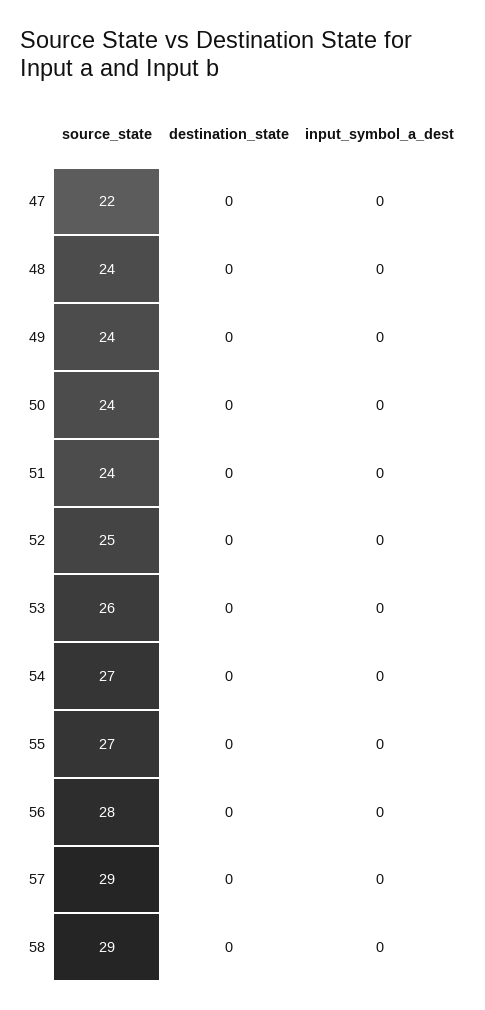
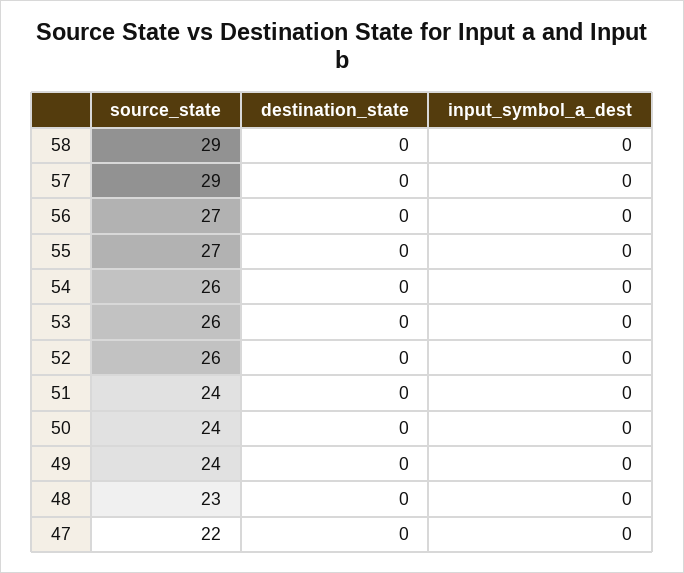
  {
    "source_state": {
      "47": 22,
-     "48": 24,
+     "48": 23,
      "49": 24,
      "50": 24,
      "51": 24,
-     "52": 25,
+     "52": 26,
      "53": 26,
-     "54": 27,
+     "54": 26,
      "55": 27,
-     "56": 28,
+     "56": 27,
      "57": 29,
      "58": 29
    },
    "destination_state": {
      "47": 0,
      "48": 0,
      "49": 0,
      "50": 0,
      "51": 0,
      "52": 0,
      "53": 0,
      "54": 0,
      "55": 0,
      "56": 0,
      "57": 0,
      "58": 0
    },
    "input_symbol_a_dest": {
      "47": 0,
      "48": 0,
      "49": 0,
      "50": 0,
      "51": 0,
      "52": 0,
      "53": 0,
      "54": 0,
      "55": 0,
      "56": 0,
      "57": 0,
      "58": 0
    }
  }

